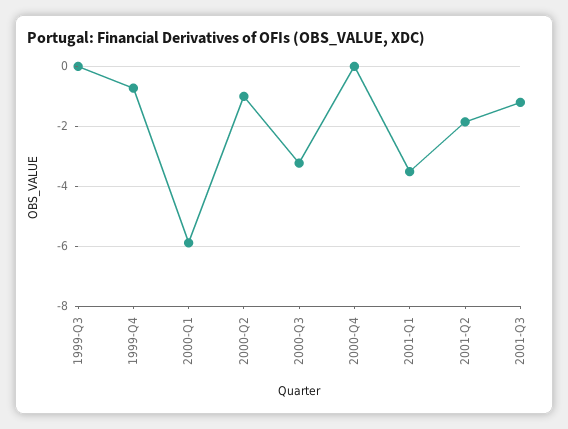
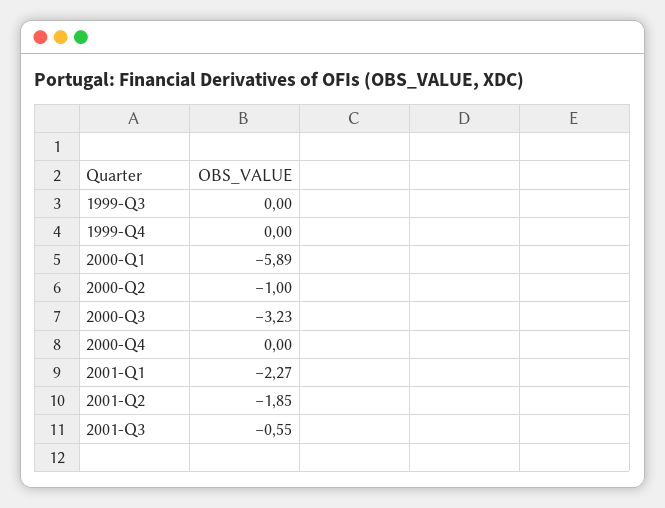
  {
    "1999-Q3": 0,
-   "1999-Q4": -0.75,
+   "1999-Q4": 0,
    "2000-Q1": -5.89,
    "2000-Q2": -1,
    "2000-Q3": -3.23,
    "2000-Q4": 0,
-   "2001-Q1": -3.5,
+   "2001-Q1": -2.27,
    "2001-Q2": -1.85,
-   "2001-Q3": -1.25
+   "2001-Q3": -0.55
  }

